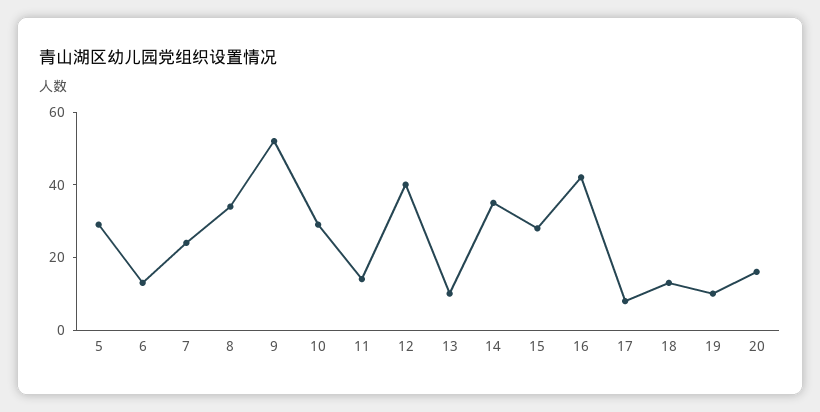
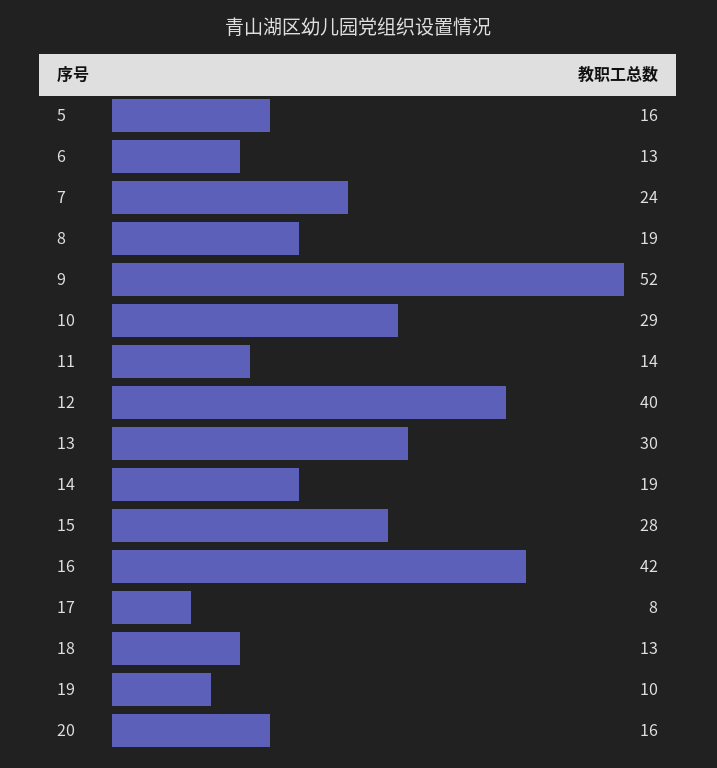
  {
-   "5": 30,
+   "5": 16,
    "6": 13,
    "7": 24,
-   "8": 35,
+   "8": 19,
    "9": 52,
    "10": 29,
    "11": 14,
    "12": 40,
-   "13": 10,
+   "13": 30,
-   "14": 35,
+   "14": 19,
    "15": 28,
    "16": 42,
    "17": 8,
    "18": 13,
    "19": 10,
    "20": 16
  }

